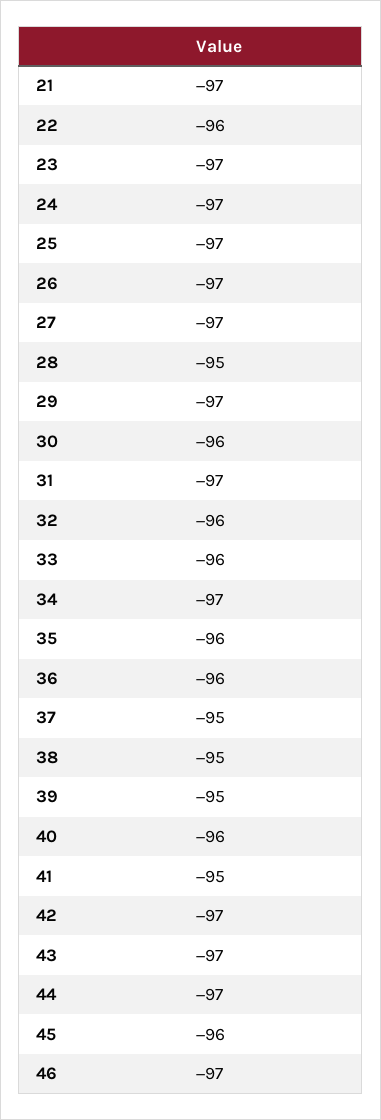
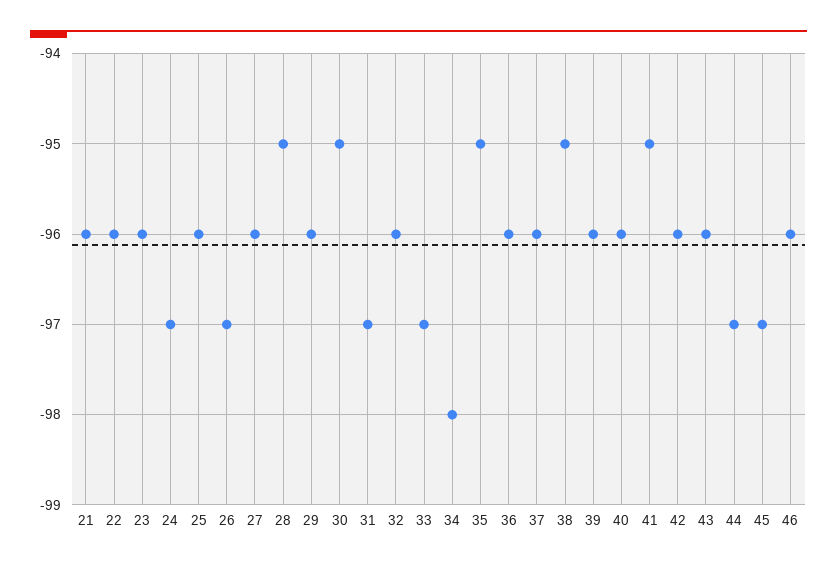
  {
-   "21": -97,
+   "21": -96,
    "22": -96,
-   "23": -97,
+   "23": -96,
    "24": -97,
-   "25": -97,
+   "25": -96,
    "26": -97,
-   "27": -97,
+   "27": -96,
    "28": -95,
-   "29": -97,
+   "29": -96,
-   "30": -96,
+   "30": -95,
    "31": -97,
    "32": -96,
-   "33": -96,
+   "33": -97,
-   "34": -97,
+   "34": -98,
-   "35": -96,
+   "35": -95,
    "36": -96,
-   "37": -95,
+   "37": -96,
    "38": -95,
-   "39": -95,
+   "39": -96,
    "40": -96,
    "41": -95,
-   "42": -97,
+   "42": -96,
-   "43": -97,
+   "43": -96,
    "44": -97,
-   "45": -96,
+   "45": -97,
-   "46": -97
+   "46": -96
  }

